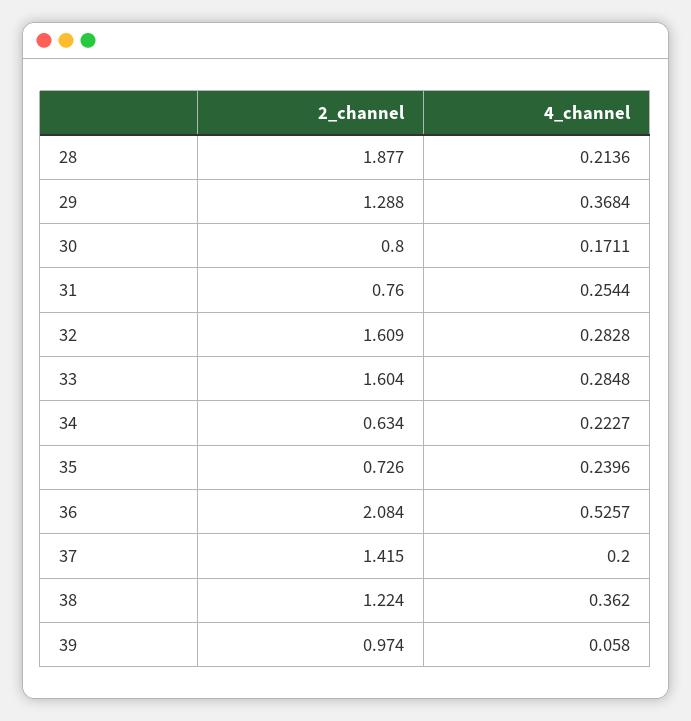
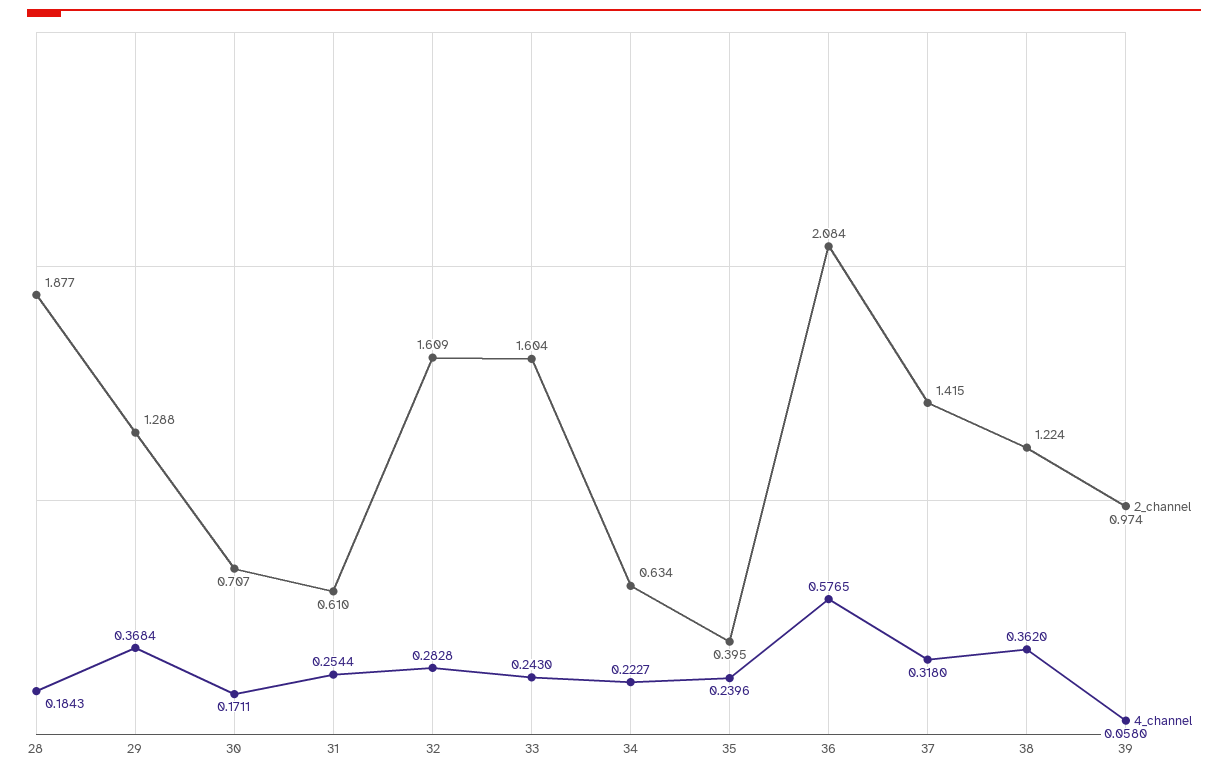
  {
    "2_channel": {
      "28": 1.877,
      "29": 1.288,
-     "30": 0.8,
+     "30": 0.707,
-     "31": 0.76,
+     "31": 0.61,
      "32": 1.609,
      "33": 1.604,
      "34": 0.634,
-     "35": 0.726,
+     "35": 0.395,
      "36": 2.084,
      "37": 1.415,
      "38": 1.224,
      "39": 0.974
    },
    "4_channel": {
-     "28": 0.2136,
+     "28": 0.1843,
      "29": 0.3684,
      "30": 0.1711,
      "31": 0.2544,
      "32": 0.2828,
-     "33": 0.2848,
+     "33": 0.243,
      "34": 0.2227,
      "35": 0.2396,
-     "36": 0.5257,
+     "36": 0.5765,
-     "37": 0.2,
+     "37": 0.318,
      "38": 0.362,
      "39": 0.058
    }
  }

